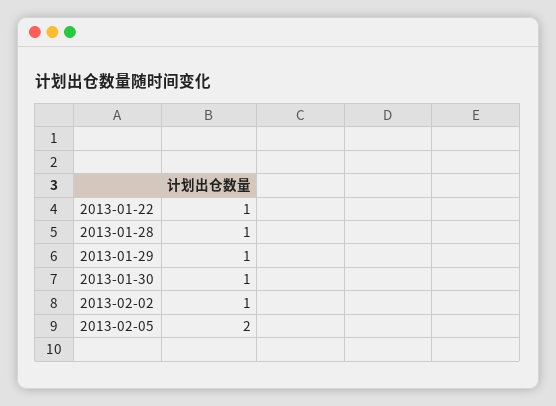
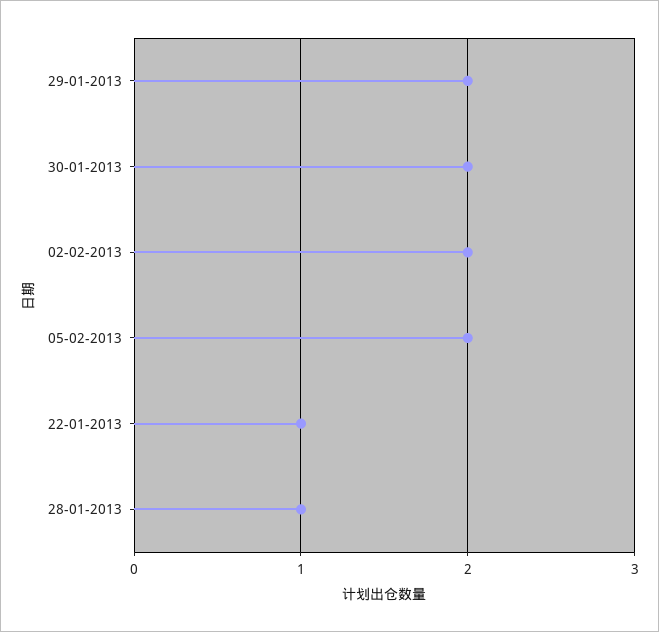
  {
    "2013-01-22": 1,
    "2013-01-28": 1,
-   "2013-01-29": 1,
+   "2013-01-29": 2,
-   "2013-01-30": 1,
+   "2013-01-30": 2,
-   "2013-02-02": 1,
+   "2013-02-02": 2,
    "2013-02-05": 2
  }

